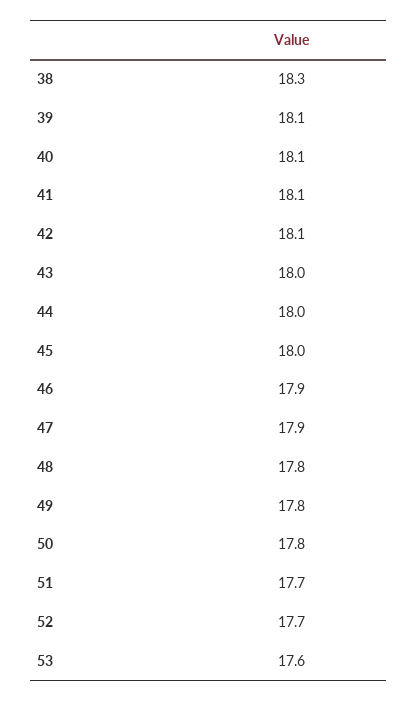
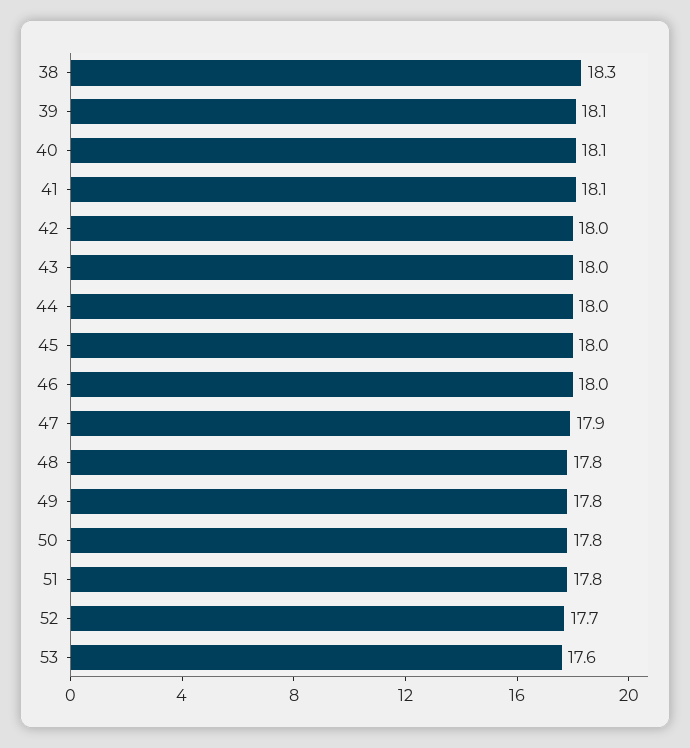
  {
    "38": 18.3,
    "39": 18.1,
    "40": 18.1,
    "41": 18.1,
-   "42": 18.1,
+   "42": 18,
    "43": 18,
    "44": 18,
    "45": 18,
-   "46": 17.9,
+   "46": 18,
    "47": 17.9,
    "48": 17.8,
    "49": 17.8,
    "50": 17.8,
-   "51": 17.7,
+   "51": 17.8,
    "52": 17.7,
    "53": 17.6
  }

